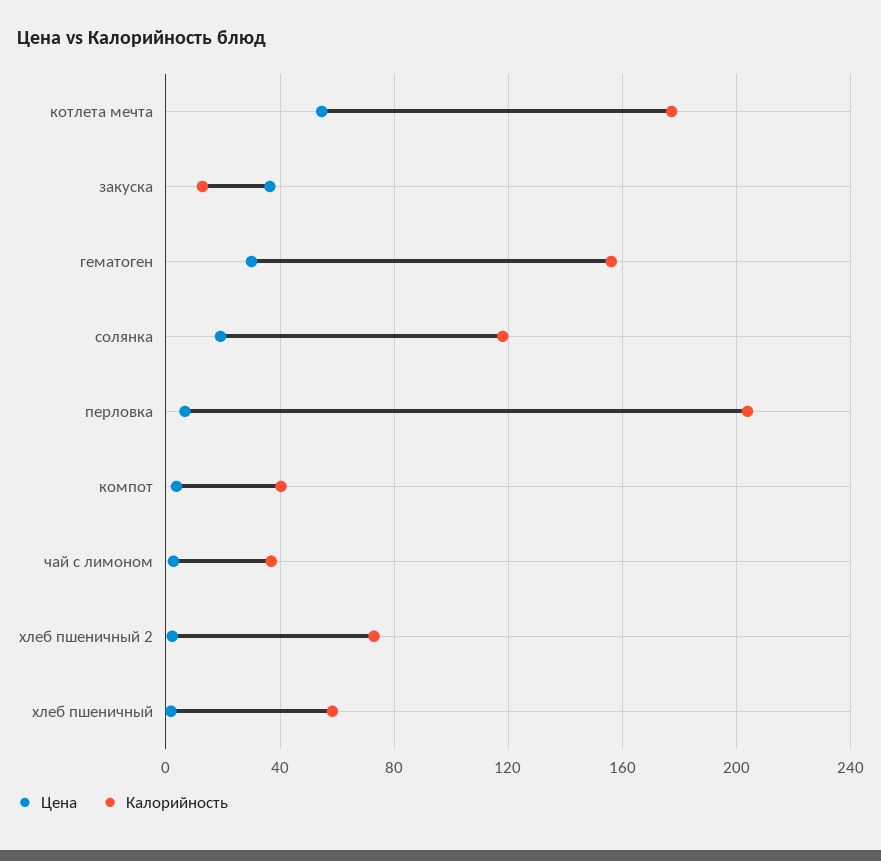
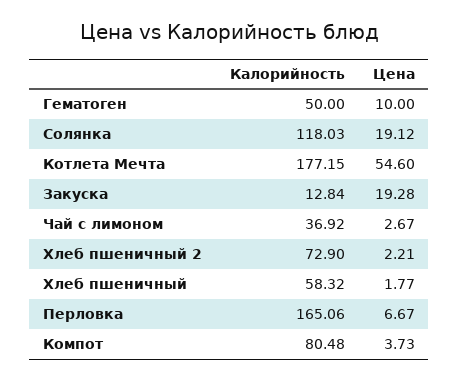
  {
    "Цена": {
      "котлета мечта": 54.6,
-     "закуска": 35,
+     "закуска": 19.28,
-     "гематоген": 30,
+     "гематоген": 10,
      "солянка": 19.12,
      "перловка": 6.67,
      "компот": 3.73,
      "чай с лимоном": 2.67,
      "хлеб пшеничный 2": 2.21,
      "хлеб пшеничный": 1.77
    },
    "Калорийность": {
      "котлета мечта": 177.15,
      "закуска": 12.84,
-     "гематоген": 155,
+     "гематоген": 50,
      "солянка": 118.03,
-     "перловка": 205,
+     "перловка": 165.06,
-     "компот": 40,
+     "компот": 80.48,
      "чай с лимоном": 36.92,
      "хлеб пшеничный 2": 72.9,
      "хлеб пшеничный": 58.32
    }
  }

